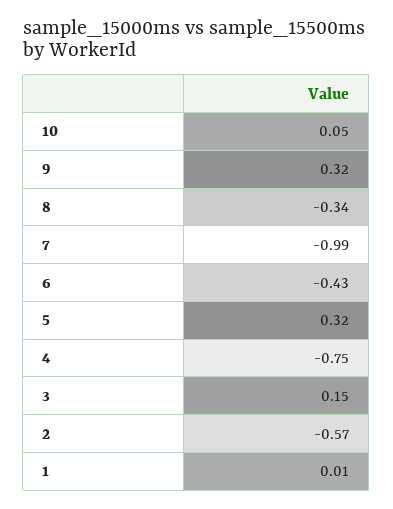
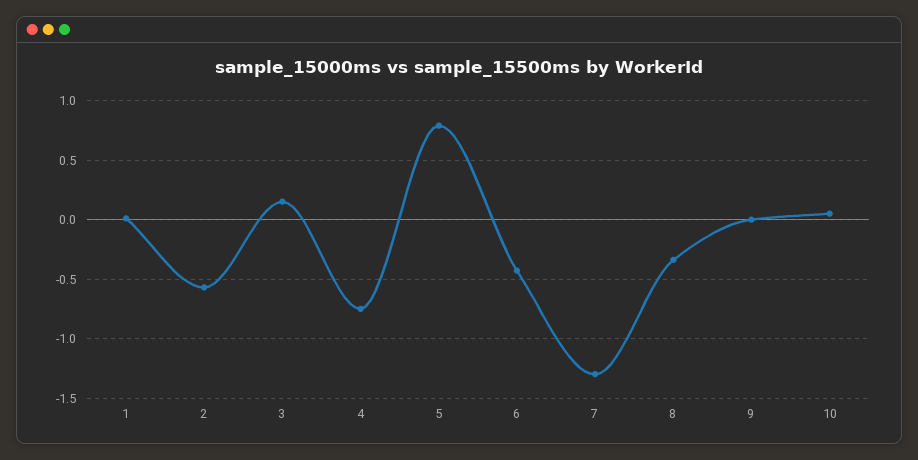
  {
    "10": 0.05,
-   "9": 0.32,
+   "9": 0,
    "8": -0.34,
-   "7": -0.99,
+   "7": -1.3,
    "6": -0.43,
-   "5": 0.32,
+   "5": 0.8,
    "4": -0.75,
    "3": 0.15,
    "2": -0.57,
    "1": 0.01
  }

